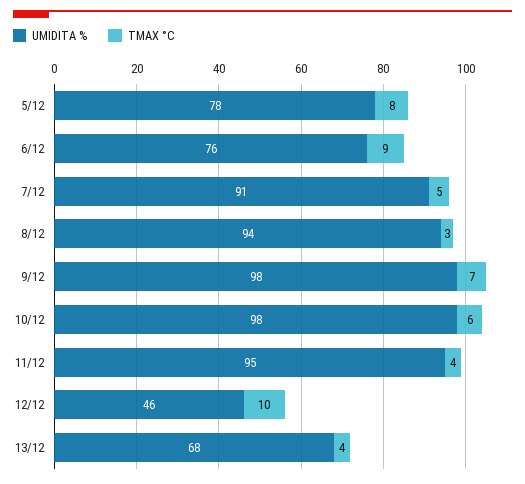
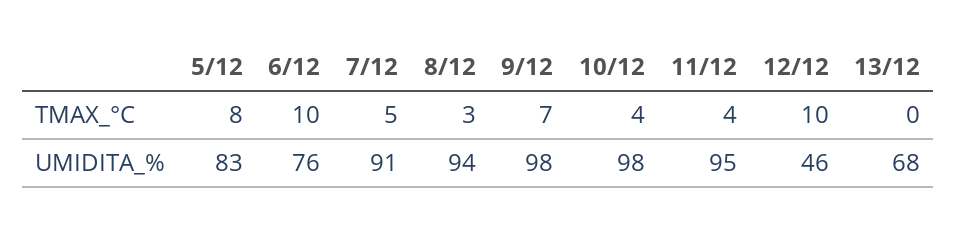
  {
    "UMIDITA %": {
-     "5/12": 78,
+     "5/12": 83,
      "6/12": 76,
      "7/12": 91,
      "8/12": 94,
      "9/12": 98,
      "10/12": 98,
      "11/12": 95,
      "12/12": 46,
      "13/12": 68
    },
    "TMAX °C": {
      "5/12": 8,
-     "6/12": 9,
+     "6/12": 10,
      "7/12": 5,
      "8/12": 3,
      "9/12": 7,
-     "10/12": 6,
+     "10/12": 4,
      "11/12": 4,
      "12/12": 10,
-     "13/12": 4
+     "13/12": 0
    }
  }

